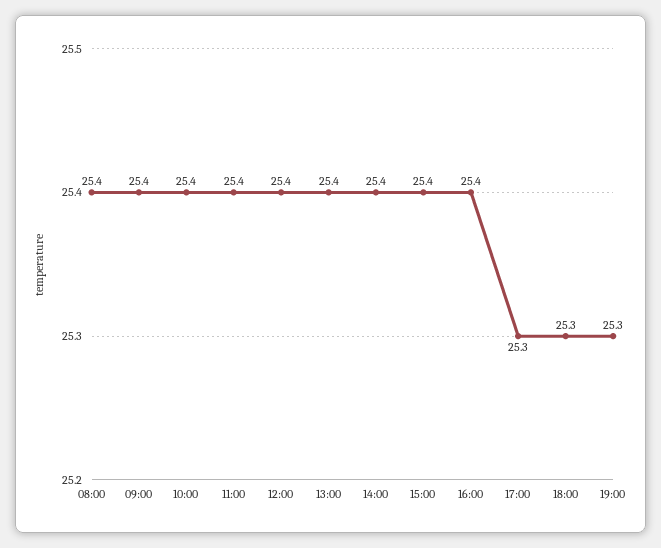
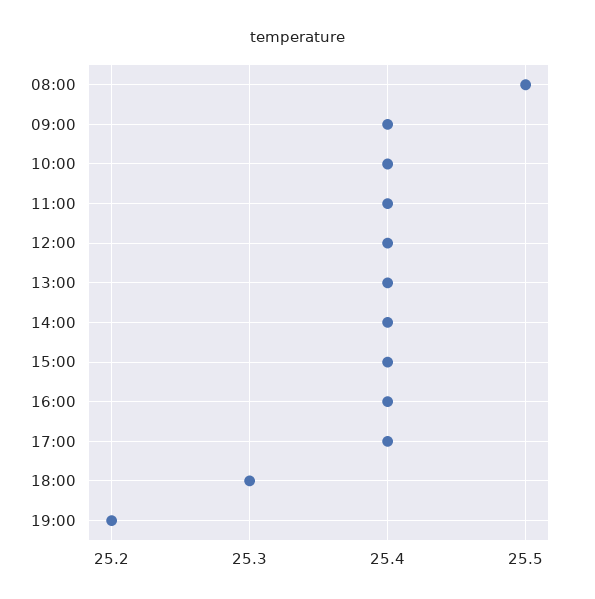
  {
-   "08:00": 25.4,
+   "08:00": 25.5,
    "09:00": 25.4,
    "10:00": 25.4,
    "11:00": 25.4,
    "12:00": 25.4,
    "13:00": 25.4,
    "14:00": 25.4,
    "15:00": 25.4,
    "16:00": 25.4,
-   "17:00": 25.3,
+   "17:00": 25.4,
    "18:00": 25.3,
-   "19:00": 25.3
+   "19:00": 25.2
  }

